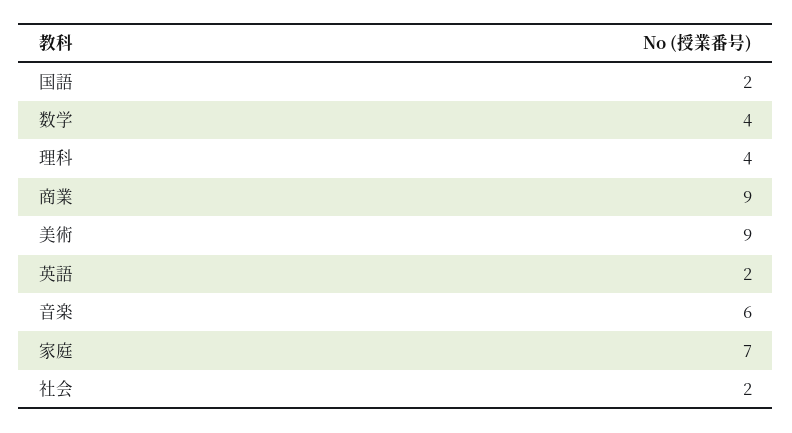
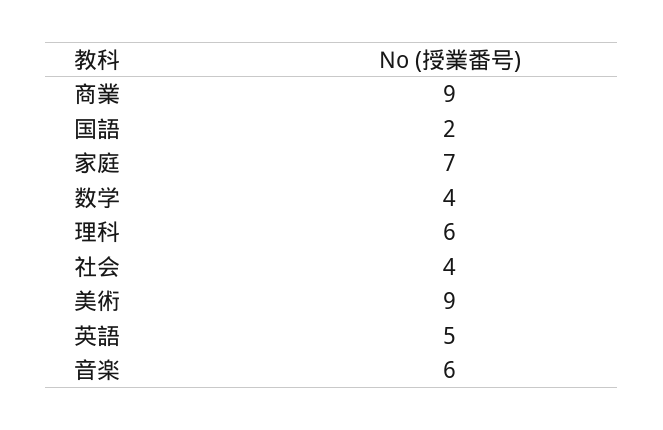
  {
    "国語": 2,
    "数学": 4,
-   "理科": 4,
+   "理科": 6,
    "商業": 9,
    "美術": 9,
-   "英語": 2,
+   "英語": 5,
    "音楽": 6,
    "家庭": 7,
-   "社会": 2
+   "社会": 4
  }

